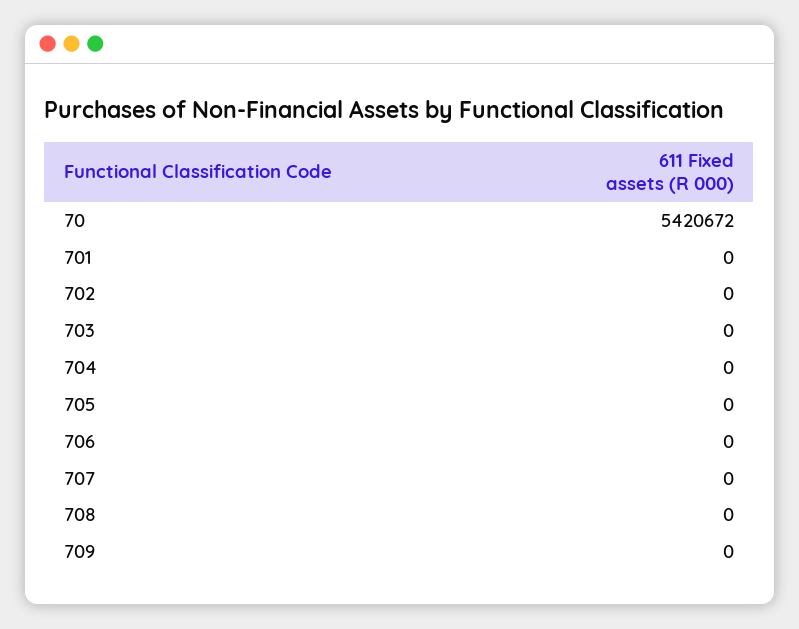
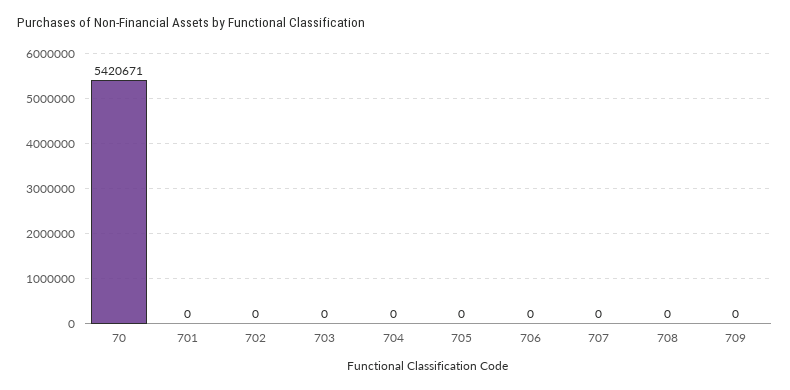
  {
-   "70": 5420672,
+   "70": 5420671,
    "701": 0,
    "702": 0,
    "703": 0,
    "704": 0,
    "705": 0,
    "706": 0,
    "707": 0,
    "708": 0,
    "709": 0
  }

